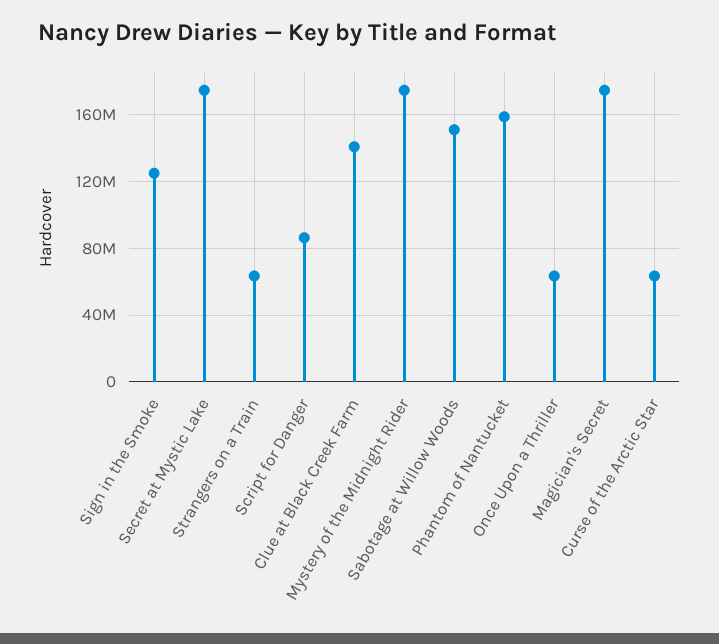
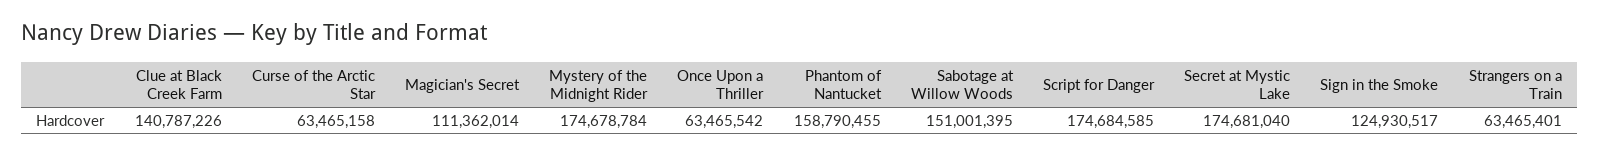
  {
    "Sign in the Smoke": 124930517,
    "Secret at Mystic Lake": 174681040,
    "Strangers on a Train": 63465401,
-   "Script for Danger": 85000000,
+   "Script for Danger": 174684585,
    "Clue at Black Creek Farm": 140787226,
    "Mystery of the Midnight Rider": 174678784,
    "Sabotage at Willow Woods": 151001395,
    "Phantom of Nantucket": 158790455,
    "Once Upon a Thriller": 63465542,
-   "Magician's Secret": 175000000,
+   "Magician's Secret": 111362014,
    "Curse of the Arctic Star": 63465158
  }

